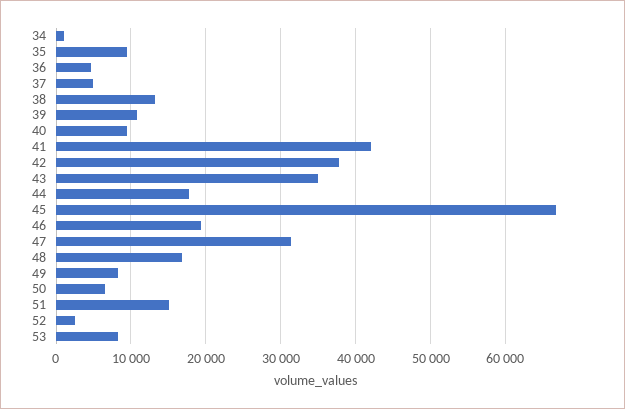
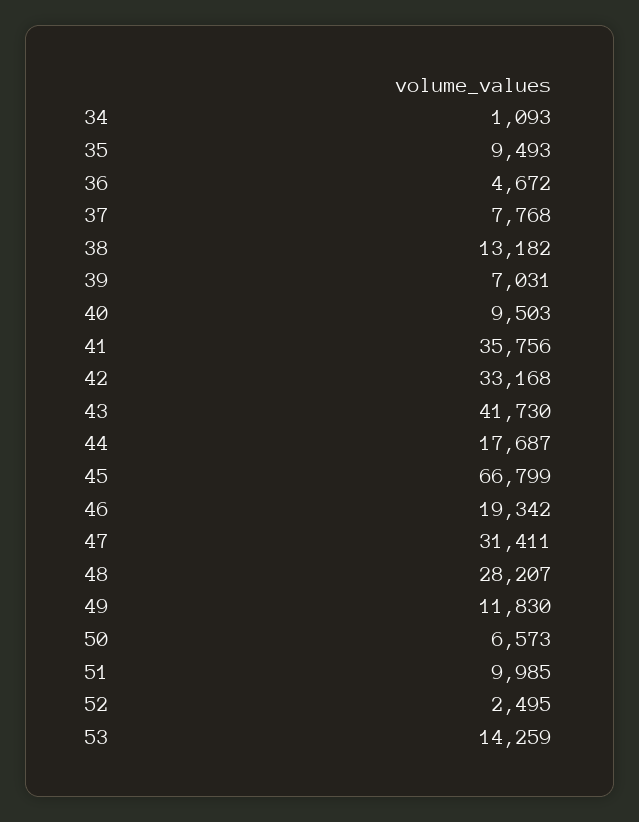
  {
    "34": 1093,
    "35": 9493,
    "36": 4672,
-   "37": 5000,
+   "37": 7768,
    "38": 13182,
-   "39": 11000,
+   "39": 7031,
    "40": 9503,
-   "41": 42000,
+   "41": 35756,
-   "42": 38000,
+   "42": 33168,
-   "43": 35000,
+   "43": 41730,
    "44": 17687,
    "45": 66799,
    "46": 19342,
    "47": 31411,
-   "48": 17000,
+   "48": 28207,
-   "49": 8000,
+   "49": 11830,
    "50": 6573,
-   "51": 15000,
+   "51": 9985,
    "52": 2495,
-   "53": 8000
+   "53": 14259
  }

